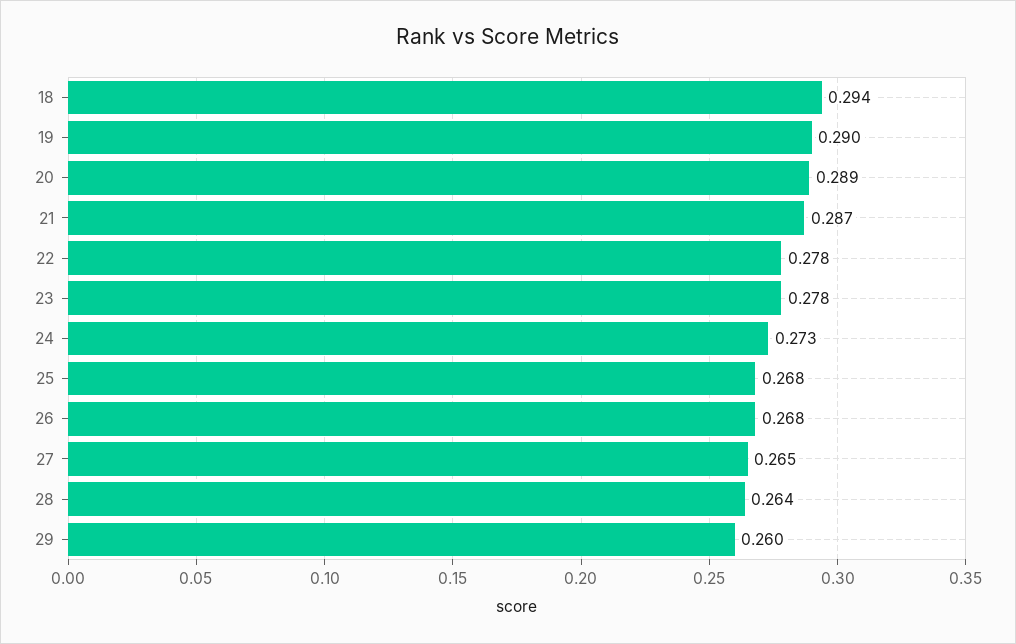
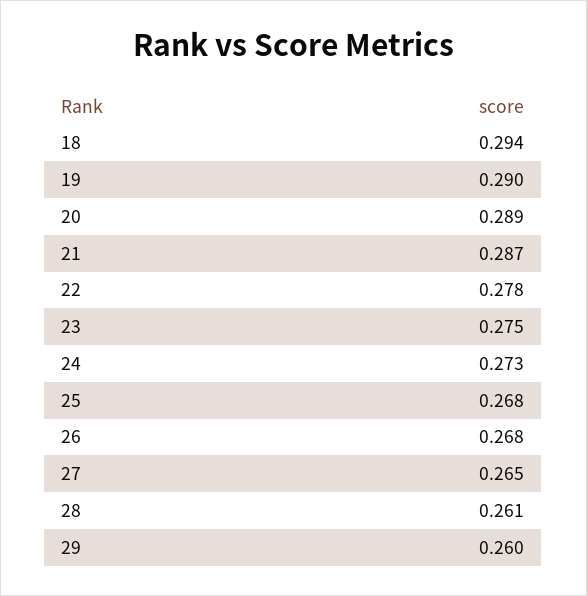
  {
    "18": 0.294,
    "19": 0.29,
    "20": 0.289,
    "21": 0.287,
    "22": 0.278,
-   "23": 0.278,
+   "23": 0.275,
    "24": 0.273,
    "25": 0.268,
    "26": 0.268,
    "27": 0.265,
-   "28": 0.264,
+   "28": 0.261,
    "29": 0.26
  }

